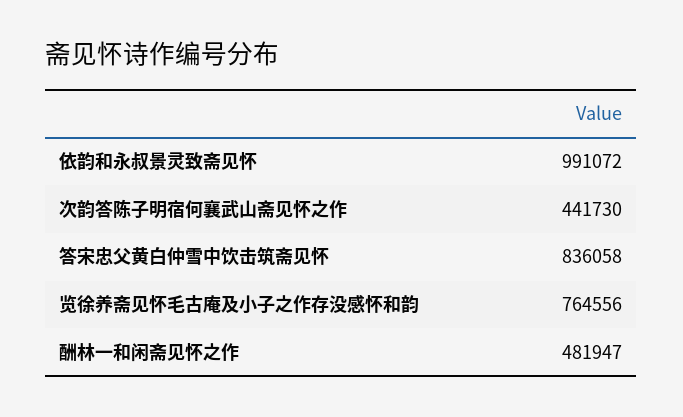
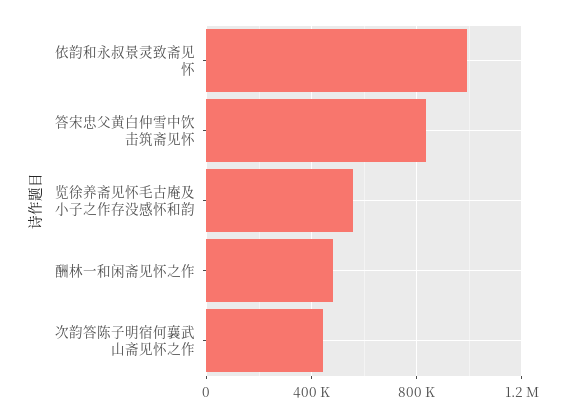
  {
    "依韵和永叔景灵致斋见怀": 991072,
    "次韵答陈子明宿何襄武山斋见怀之作": 441730,
    "答宋忠父黄白仲雪中饮击筑斋见怀": 836058,
-   "览徐养斋见怀毛古庵及小子之作存没感怀和韵": 764556,
+   "览徐养斋见怀毛古庵及小子之作存没感怀和韵": 550000,
    "酬林一和闲斋见怀之作": 481947
  }

